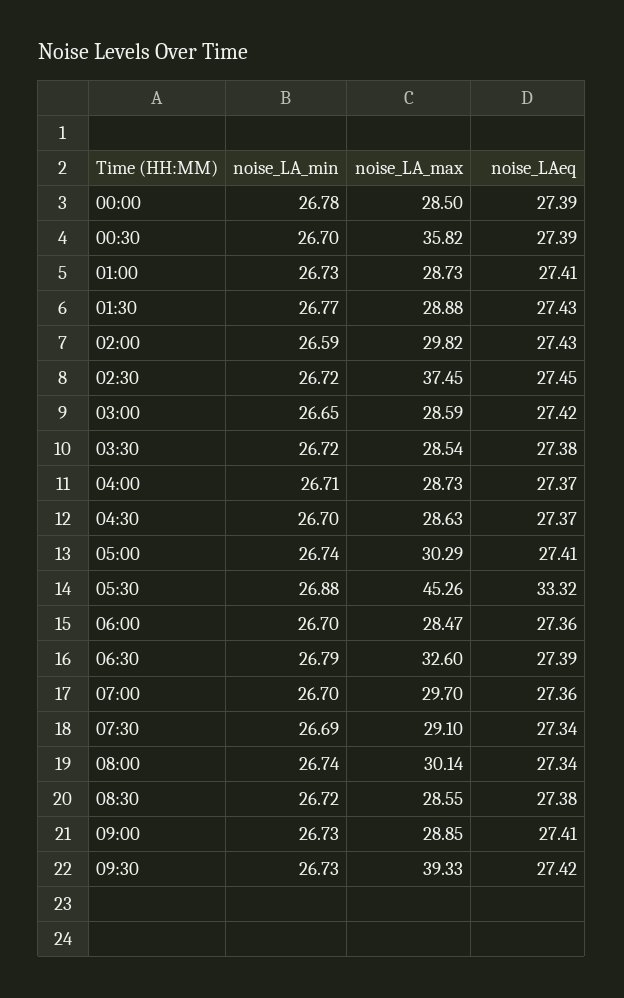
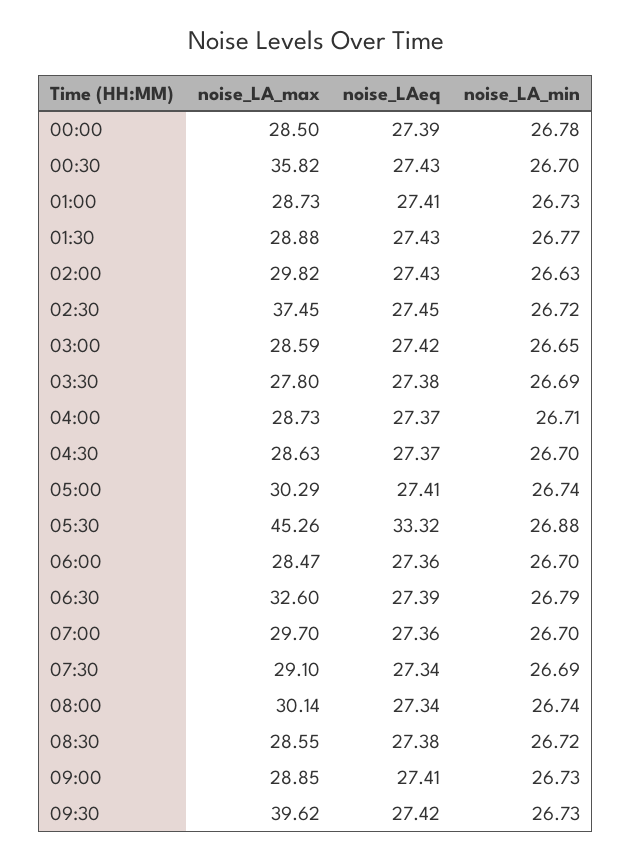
  {
    "noise_LA_min": {
      "00:00": 26.78,
      "00:30": 26.7,
      "01:00": 26.73,
      "01:30": 26.77,
-     "02:00": 26.59,
+     "02:00": 26.63,
      "02:30": 26.72,
      "03:00": 26.65,
-     "03:30": 26.72,
+     "03:30": 26.69,
      "04:00": 26.71,
      "04:30": 26.7,
      "05:00": 26.74,
      "05:30": 26.88,
      "06:00": 26.7,
      "06:30": 26.79,
      "07:00": 26.7,
      "07:30": 26.69,
      "08:00": 26.74,
      "08:30": 26.72,
      "09:00": 26.73,
      "09:30": 26.73
    },
    "noise_LA_max": {
      "00:00": 28.5,
      "00:30": 35.82,
      "01:00": 28.73,
      "01:30": 28.88,
      "02:00": 29.82,
      "02:30": 37.45,
      "03:00": 28.59,
-     "03:30": 28.54,
+     "03:30": 27.8,
      "04:00": 28.73,
      "04:30": 28.63,
      "05:00": 30.29,
      "05:30": 45.26,
      "06:00": 28.47,
      "06:30": 32.6,
      "07:00": 29.7,
      "07:30": 29.1,
      "08:00": 30.14,
      "08:30": 28.55,
      "09:00": 28.85,
-     "09:30": 39.33
+     "09:30": 39.62
    },
    "noise_LAeq": {
      "00:00": 27.39,
-     "00:30": 27.39,
+     "00:30": 27.43,
      "01:00": 27.41,
      "01:30": 27.43,
      "02:00": 27.43,
      "02:30": 27.45,
      "03:00": 27.42,
      "03:30": 27.38,
      "04:00": 27.37,
      "04:30": 27.37,
      "05:00": 27.41,
      "05:30": 33.32,
      "06:00": 27.36,
      "06:30": 27.39,
      "07:00": 27.36,
      "07:30": 27.34,
      "08:00": 27.34,
      "08:30": 27.38,
      "09:00": 27.41,
      "09:30": 27.42
    }
  }

